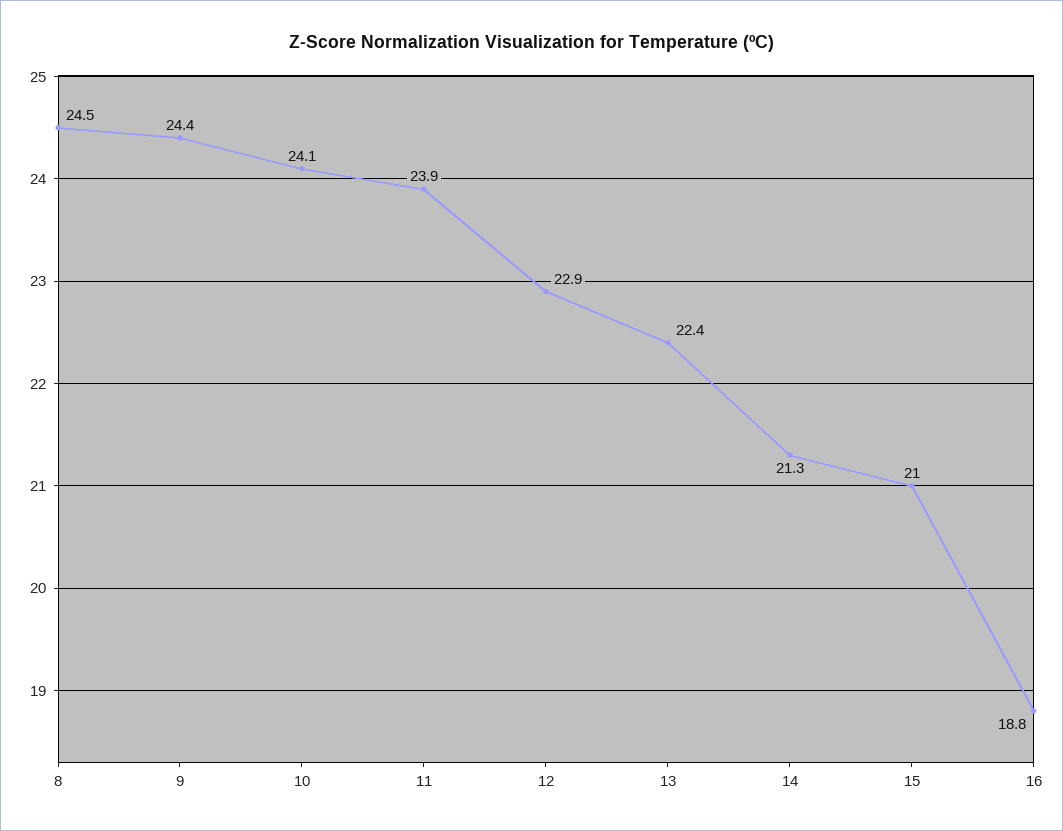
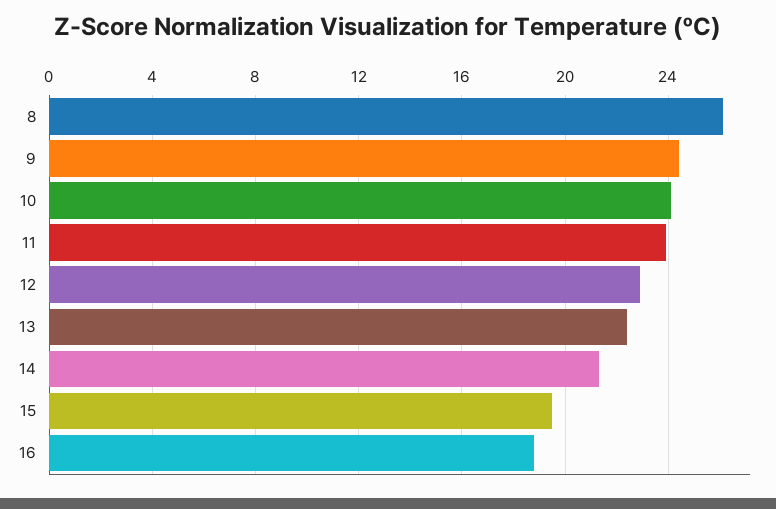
  {
-   "8": 24.5,
+   "8": 26,
    "9": 24.4,
    "10": 24.1,
    "11": 23.9,
    "12": 22.9,
    "13": 22.4,
    "14": 21.3,
-   "15": 21,
+   "15": 19.5,
    "16": 18.8
  }

